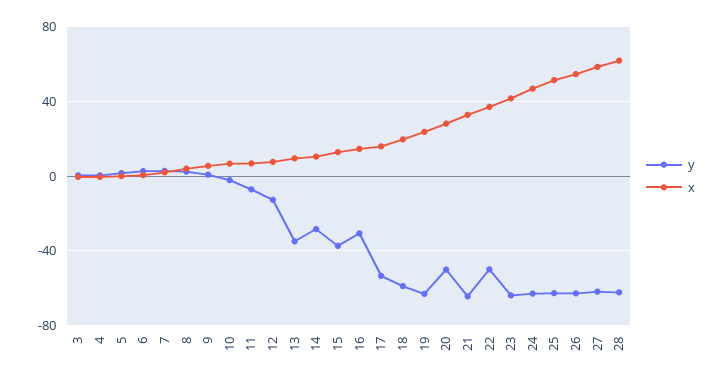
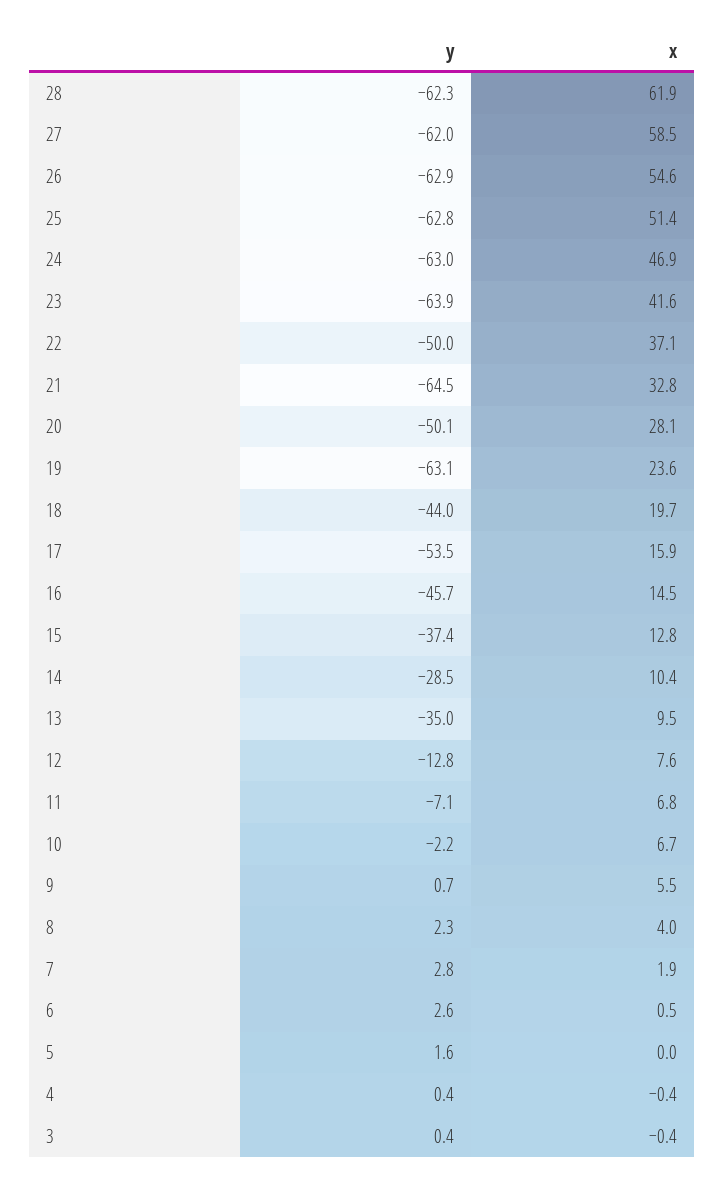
  {
    "y": {
      "3": 0.4,
      "4": 0.4,
      "5": 1.6,
      "6": 2.6,
      "7": 2.8,
      "8": 2.3,
      "9": 0.7,
      "10": -2.2,
      "11": -7.1,
      "12": -12.8,
      "13": -35,
      "14": -28.5,
      "15": -37.4,
-     "16": -30,
+     "16": -45.7,
      "17": -53.5,
-     "18": -60,
+     "18": -44,
      "19": -63.1,
      "20": -50.1,
      "21": -64.5,
      "22": -50,
      "23": -63.9,
      "24": -63,
      "25": -62.8,
      "26": -62.9,
      "27": -62,
      "28": -62.3
    },
    "x": {
      "3": -0.4,
      "4": -0.4,
      "5": 0,
      "6": 0.5,
      "7": 1.9,
      "8": 4,
      "9": 5.5,
      "10": 6.7,
      "11": 6.8,
      "12": 7.6,
      "13": 9.5,
      "14": 10.4,
      "15": 12.8,
      "16": 14.5,
      "17": 15.9,
      "18": 19.7,
      "19": 23.6,
      "20": 28.1,
      "21": 32.8,
      "22": 37.1,
      "23": 41.6,
      "24": 46.9,
      "25": 51.4,
      "26": 54.6,
      "27": 58.5,
      "28": 61.9
    }
  }

